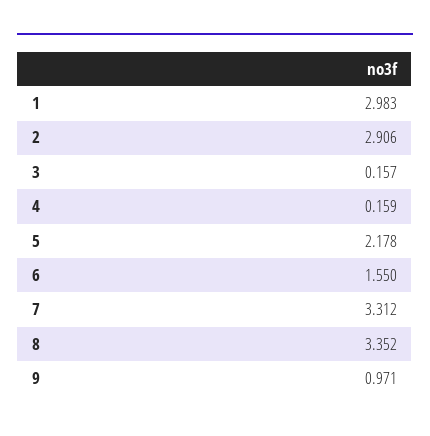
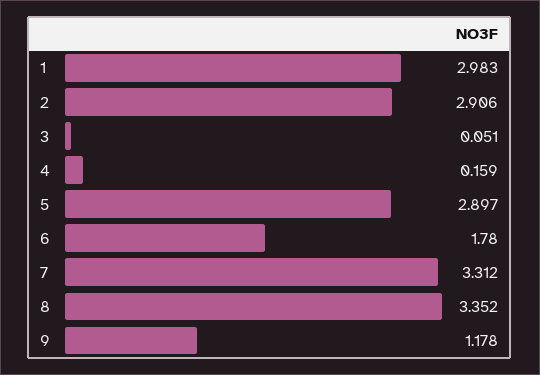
  {
    "1": 2.983,
    "2": 2.906,
-   "3": 0.157,
+   "3": 0.051,
    "4": 0.159,
-   "5": 2.178,
+   "5": 2.897,
-   "6": 1.55,
+   "6": 1.78,
    "7": 3.312,
    "8": 3.352,
-   "9": 0.971
+   "9": 1.178
  }

